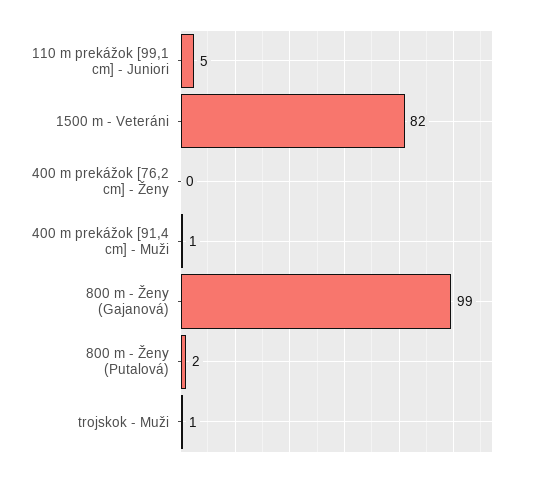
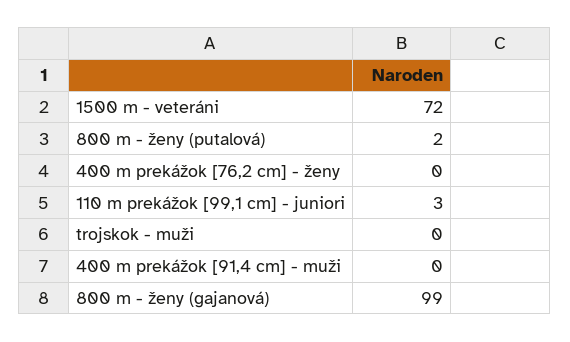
  {
-   "110 m prekážok [99,1 cm] - Juniori": 5,
+   "110 m prekážok [99,1 cm] - Juniori": 3,
-   "1500 m - Veteráni": 82,
+   "1500 m - Veteráni": 72,
    "400 m prekážok [76,2 cm] - Ženy": 0,
-   "400 m prekážok [91,4 cm] - Muži": 1,
+   "400 m prekážok [91,4 cm] - Muži": 0,
    "800 m - Ženy (Gajanová)": 99,
    "800 m - Ženy (Putalová)": 2,
-   "trojskok - Muži": 1
+   "trojskok - Muži": 0
  }

